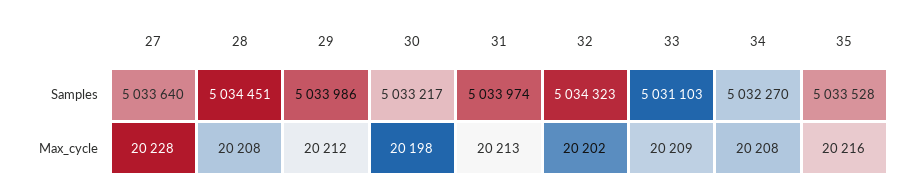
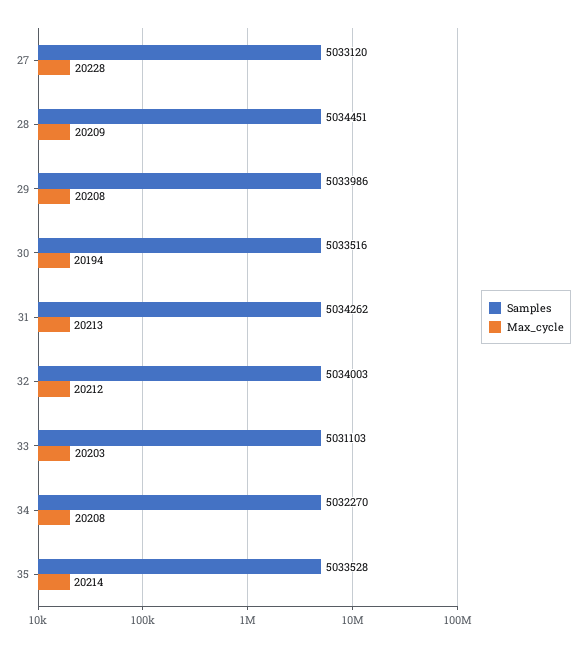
  {
    "Samples": {
-     "27": 5033640,
+     "27": 5033120,
      "28": 5034451,
      "29": 5033986,
-     "30": 5033217,
+     "30": 5033516,
-     "31": 5033974,
+     "31": 5034262,
-     "32": 5034323,
+     "32": 5034003,
      "33": 5031103,
      "34": 5032270,
      "35": 5033528
    },
    "Max_cycle": {
      "27": 20228,
-     "28": 20208,
+     "28": 20209,
-     "29": 20212,
+     "29": 20208,
-     "30": 20198,
+     "30": 20194,
      "31": 20213,
-     "32": 20202,
+     "32": 20212,
-     "33": 20209,
+     "33": 20203,
      "34": 20208,
-     "35": 20216
+     "35": 20214
    }
  }

